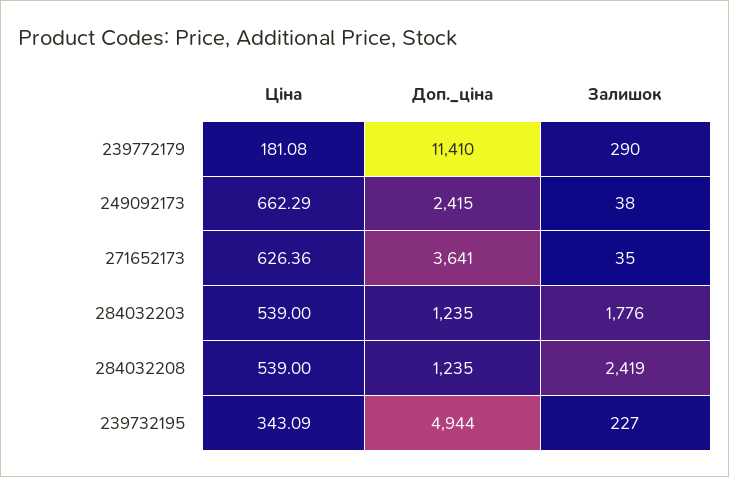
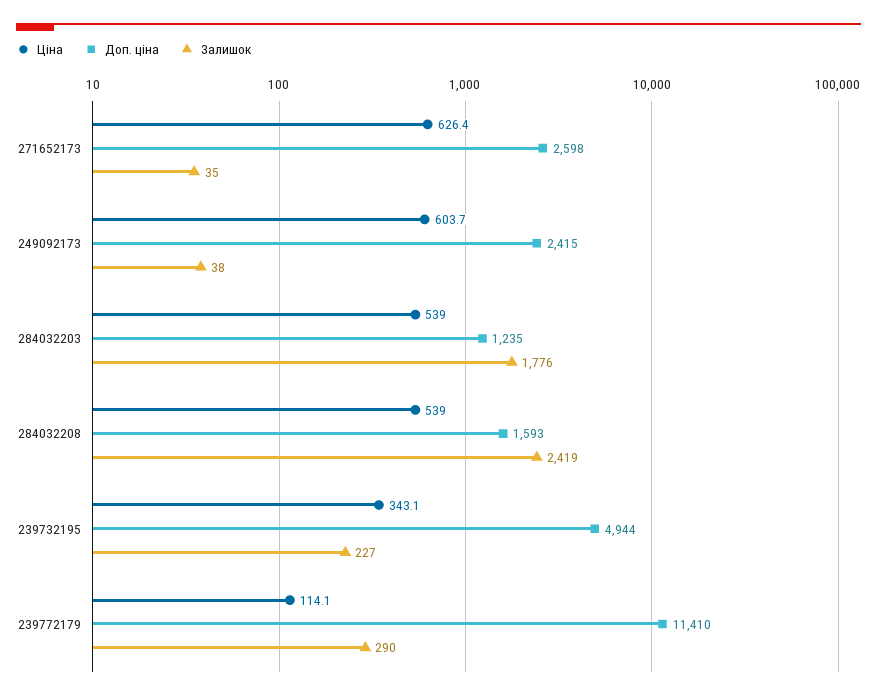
  {
    "Ціна": {
-     "239772179": 181.08,
+     "239772179": 114.1,
-     "249092173": 662.29,
+     "249092173": 603.7,
      "271652173": 626.36,
      "284032203": 539,
      "284032208": 539,
      "239732195": 343.09
    },
    "Доп._ціна": {
      "239772179": 11410,
      "249092173": 2415,
-     "271652173": 3641,
+     "271652173": 2598,
      "284032203": 1235,
-     "284032208": 1235,
+     "284032208": 1593,
      "239732195": 4944
    },
    "Залишок": {
      "239772179": 290,
      "249092173": 38,
      "271652173": 35,
      "284032203": 1776,
      "284032208": 2419,
      "239732195": 227
    }
  }

